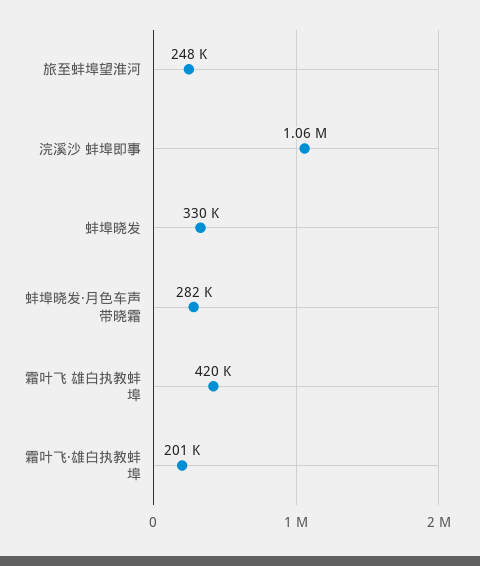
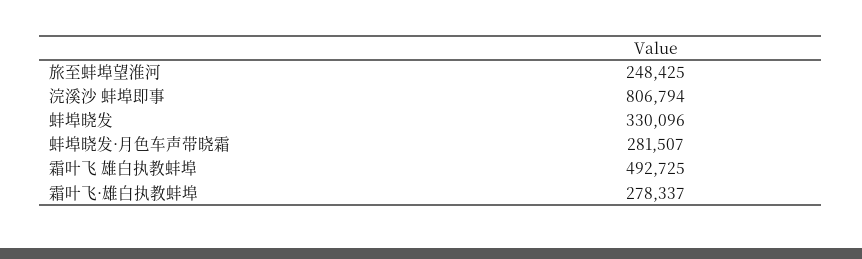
  {
    "旅至蚌埠望淮河": 248425,
-   "浣溪沙 蚌埠即事": 1060000,
+   "浣溪沙 蚌埠即事": 806794,
    "蚌埠晓发": 330096,
    "蚌埠晓发·月色车声带晓霜": 281507,
-   "霜叶飞 雄白执教蚌埠": 420000,
+   "霜叶飞 雄白执教蚌埠": 492725,
-   "霜叶飞·雄白执教蚌埠": 201000
+   "霜叶飞·雄白执教蚌埠": 278337
  }

